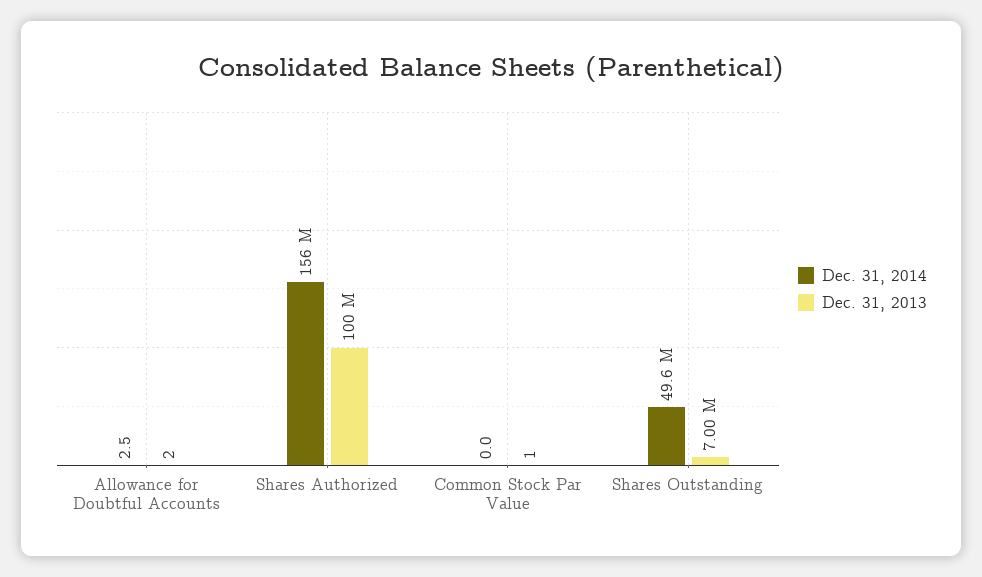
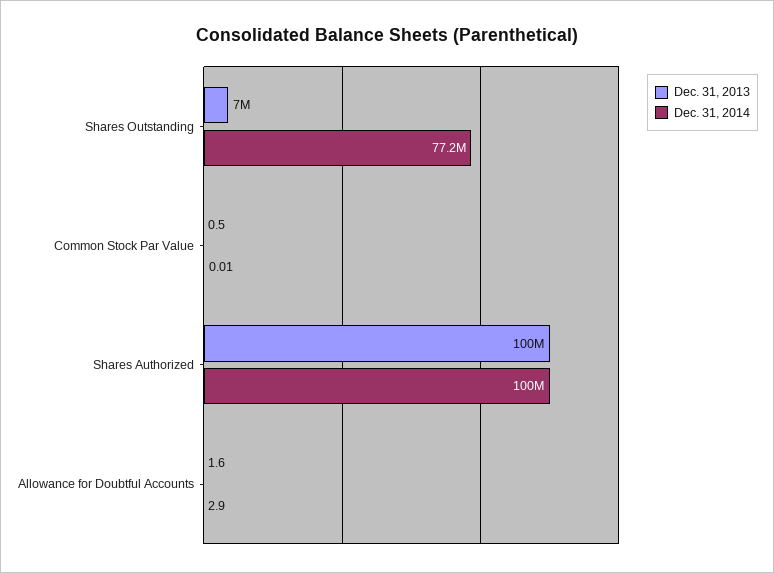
  {
    "Dec. 31, 2014": {
-     "Allowance for Doubtful Accounts": 2.5,
+     "Allowance for Doubtful Accounts": 2.9,
-     "Shares Authorized": 156000000,
+     "Shares Authorized": 100000000,
      "Common Stock Par Value": 0.01,
-     "Shares Outstanding": 49600000
+     "Shares Outstanding": 77200000
    },
    "Dec. 31, 2013": {
      "Allowance for Doubtful Accounts": 1.6,
      "Shares Authorized": 100000000,
      "Common Stock Par Value": 0.5,
      "Shares Outstanding": 7000000
    }
  }

